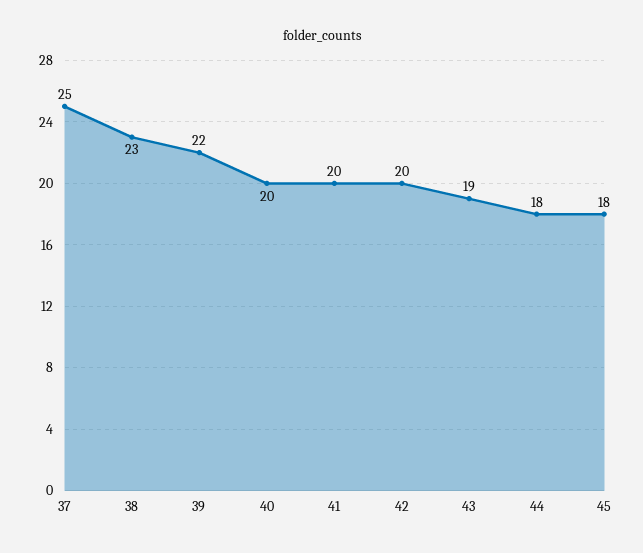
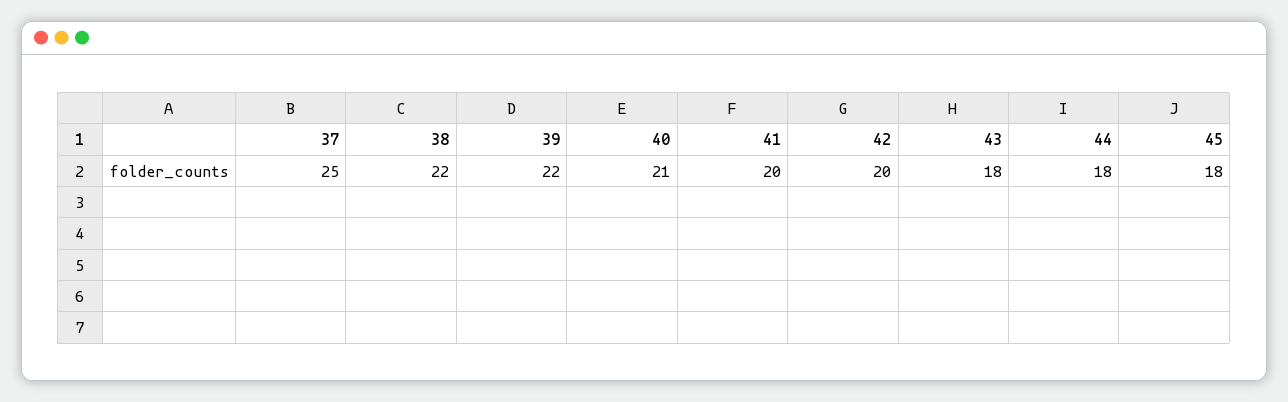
  {
    "37": 25,
-   "38": 23,
+   "38": 22,
    "39": 22,
-   "40": 20,
+   "40": 21,
    "41": 20,
    "42": 20,
-   "43": 19,
+   "43": 18,
    "44": 18,
    "45": 18
  }

